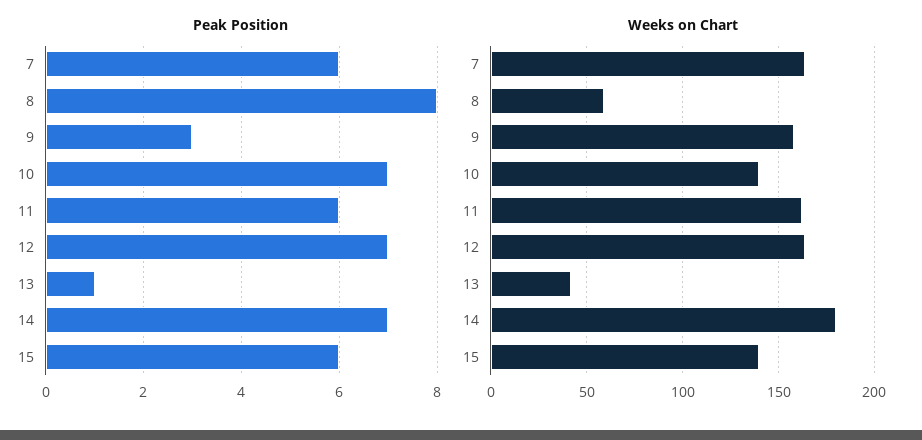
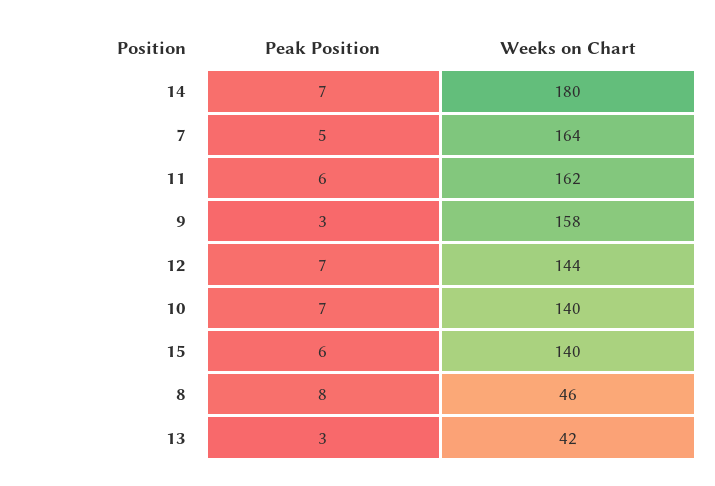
  {
    "Peak Position": {
-     "7": 6,
+     "7": 5,
      "8": 8,
      "9": 3,
      "10": 7,
      "11": 6,
      "12": 7,
-     "13": 1,
+     "13": 3,
      "14": 7,
      "15": 6
    },
    "Weeks on Chart": {
      "7": 164,
-     "8": 60,
+     "8": 46,
      "9": 158,
      "10": 140,
      "11": 162,
-     "12": 165,
+     "12": 144,
      "13": 42,
      "14": 180,
      "15": 140
    }
  }

